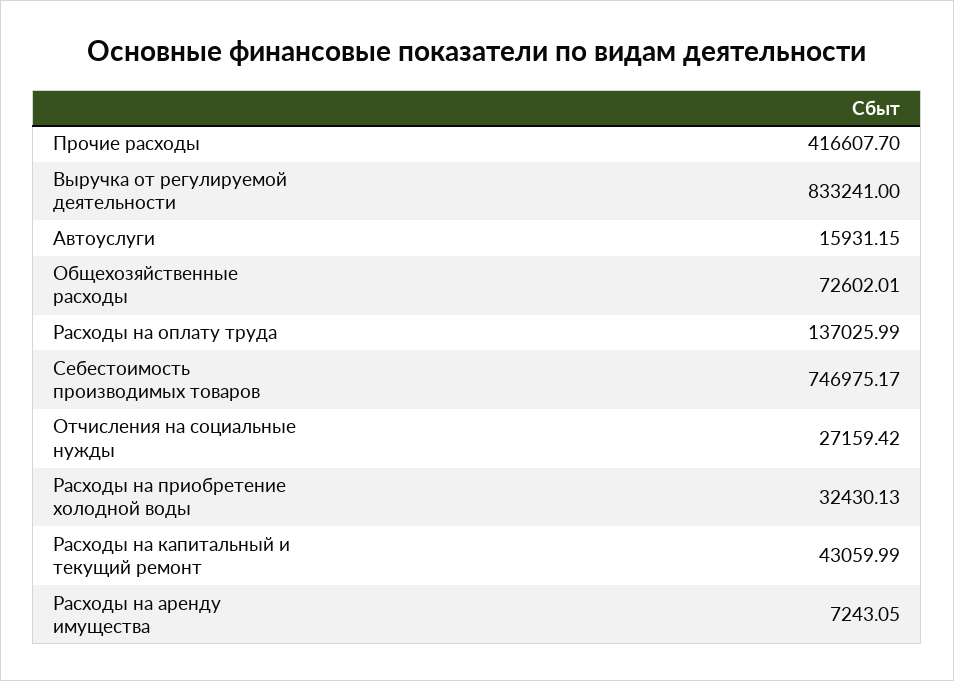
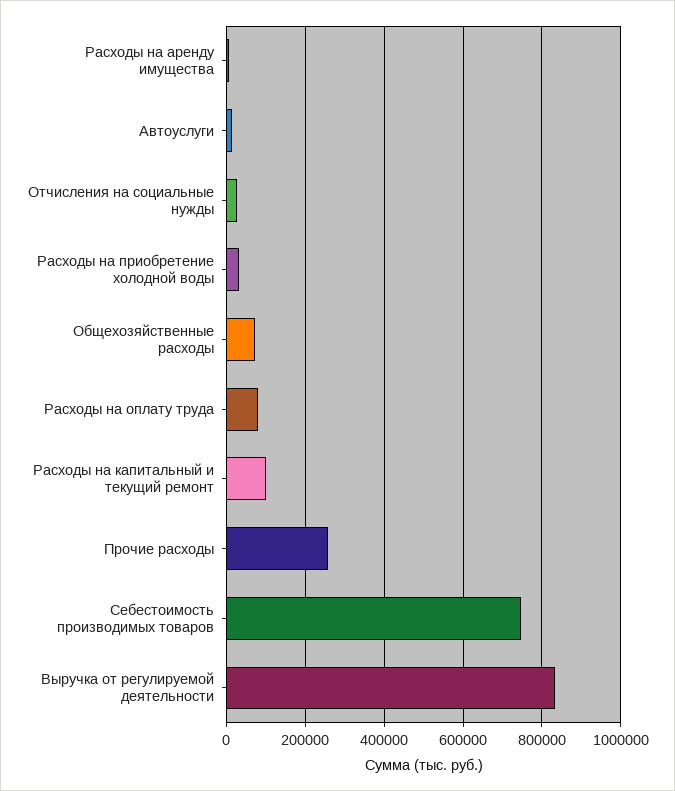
  {
-   "Прочие расходы": 416607.7,
+   "Прочие расходы": 260000,
    "Выручка от регулируемой деятельности": 833241,
    "Автоуслуги": 15931.15,
    "Общехозяйственные расходы": 72602.01,
-   "Расходы на оплату труда": 137025.99,
+   "Расходы на оплату труда": 80000,
    "Себестоимость производимых товаров": 746975.17,
    "Отчисления на социальные нужды": 27159.42,
    "Расходы на приобретение холодной воды": 32430.13,
-   "Расходы на капитальный и текущий ремонт": 43059.99,
+   "Расходы на капитальный и текущий ремонт": 100000,
    "Расходы на аренду имущества": 7243.05
  }

